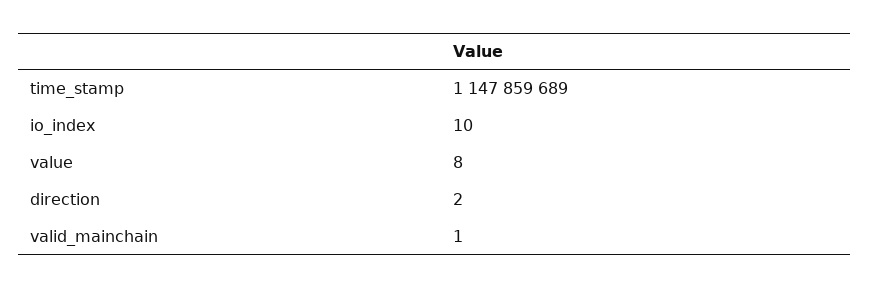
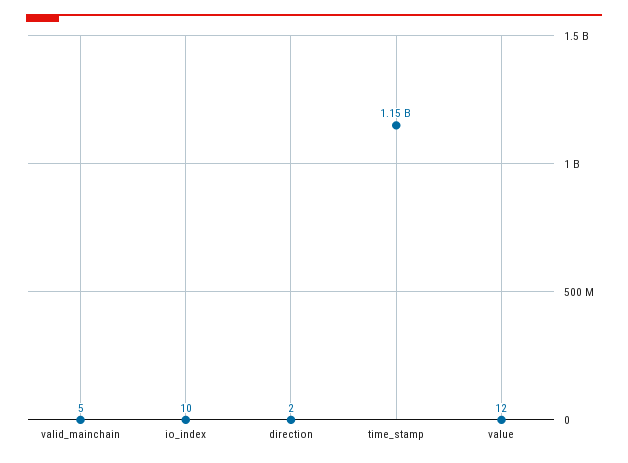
  {
    "time_stamp": 1147859689,
    "io_index": 10,
-   "value": 8,
+   "value": 12,
    "direction": 2,
-   "valid_mainchain": 1
+   "valid_mainchain": 5
  }

